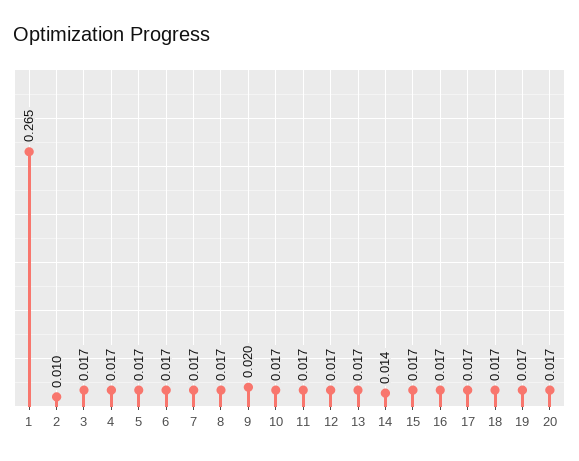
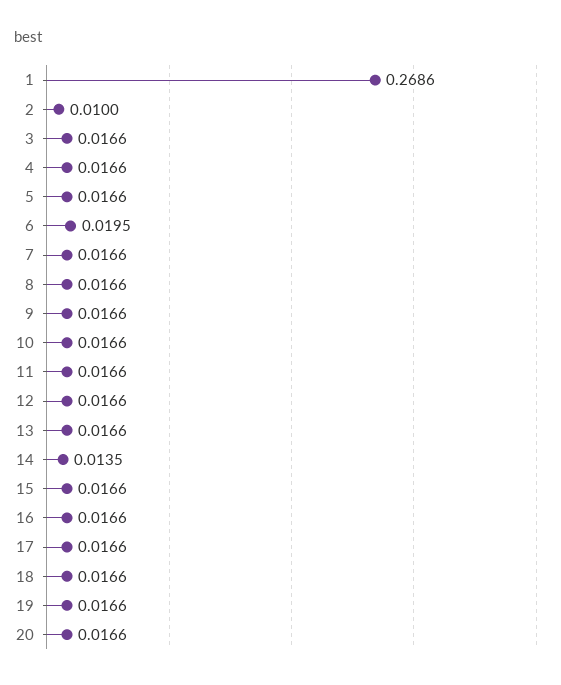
  {
-   "1": 0.265,
+   "1": 0.2686,
    "2": 0.01,
    "3": 0.0166,
    "4": 0.0166,
    "5": 0.0166,
-   "6": 0.017,
+   "6": 0.0195,
    "7": 0.0166,
    "8": 0.0166,
-   "9": 0.02,
+   "9": 0.0166,
    "10": 0.0166,
    "11": 0.0166,
    "12": 0.0166,
    "13": 0.0166,
    "14": 0.0135,
    "15": 0.0166,
    "16": 0.0166,
    "17": 0.0166,
    "18": 0.0166,
    "19": 0.0166,
    "20": 0.0166
  }

